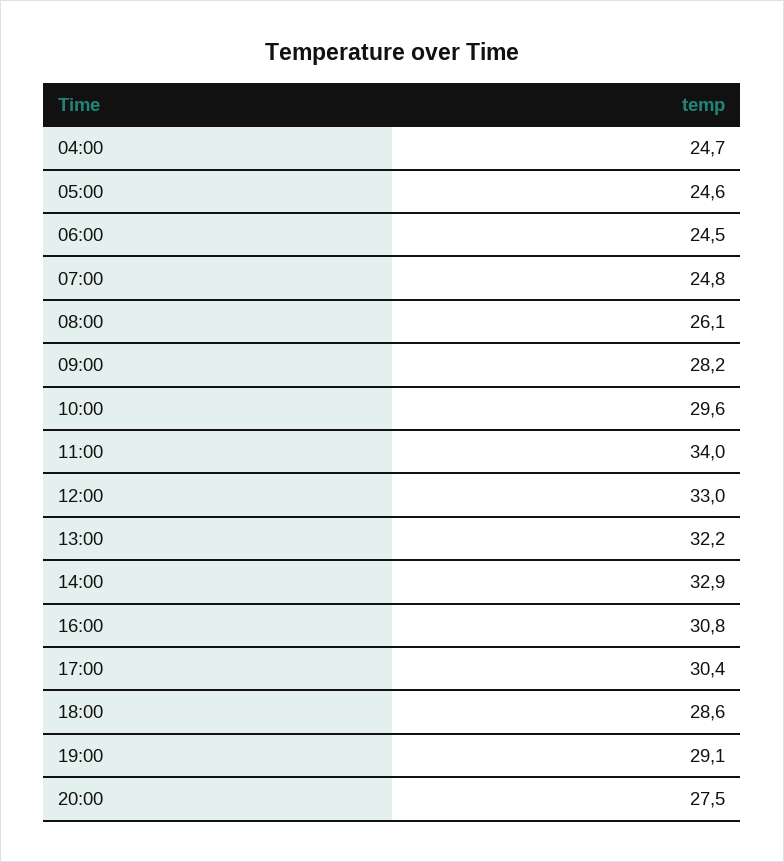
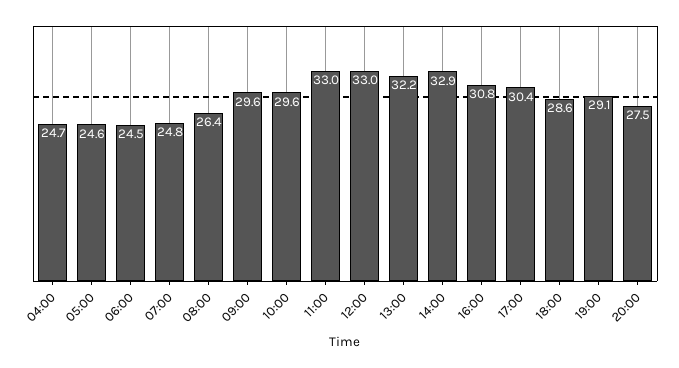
  {
    "04:00": 24.7,
    "05:00": 24.6,
    "06:00": 24.5,
    "07:00": 24.8,
-   "08:00": 26.1,
+   "08:00": 26.4,
-   "09:00": 28.2,
+   "09:00": 29.6,
    "10:00": 29.6,
-   "11:00": 34,
+   "11:00": 33,
    "12:00": 33,
    "13:00": 32.2,
    "14:00": 32.9,
    "16:00": 30.8,
    "17:00": 30.4,
    "18:00": 28.6,
    "19:00": 29.1,
    "20:00": 27.5
  }

